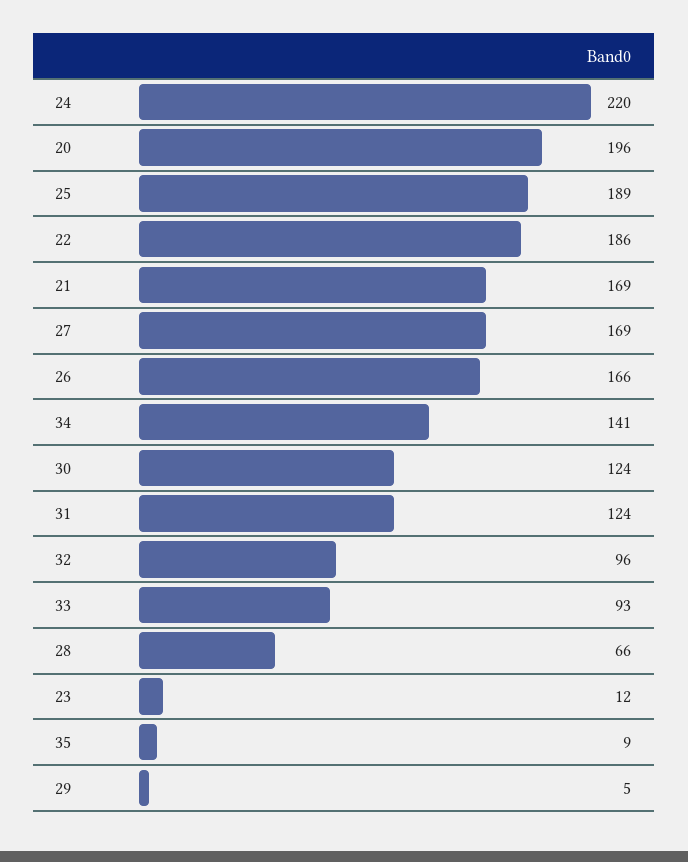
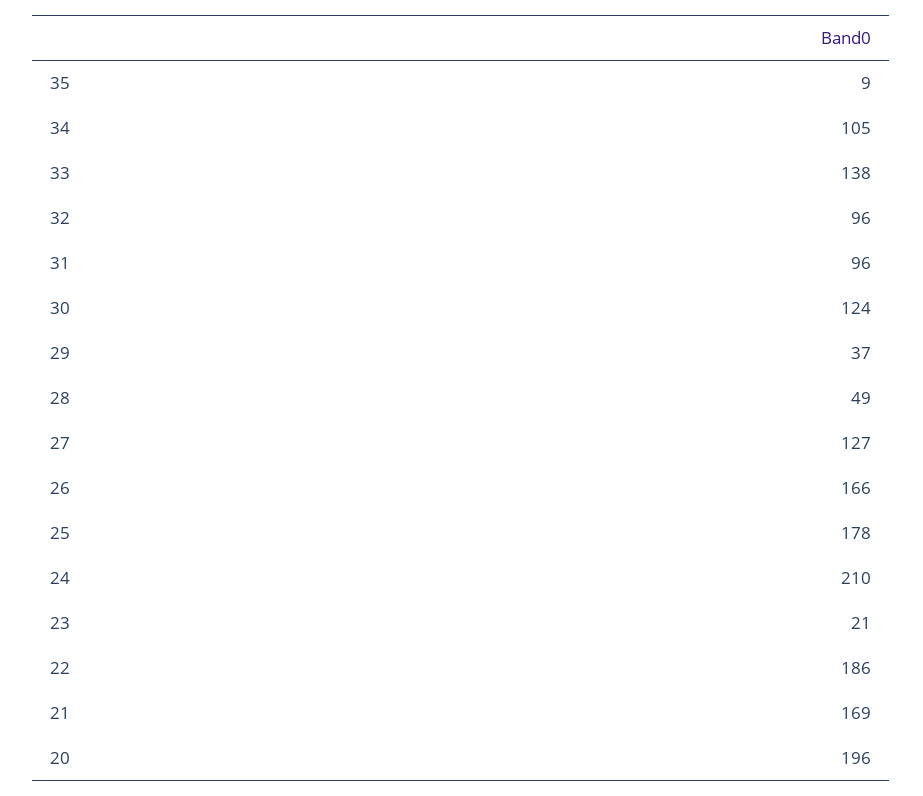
  {
-   "24": 220,
+   "24": 210,
    "20": 196,
-   "25": 189,
+   "25": 178,
    "22": 186,
    "21": 169,
-   "27": 169,
+   "27": 127,
    "26": 166,
-   "34": 141,
+   "34": 105,
    "30": 124,
-   "31": 124,
+   "31": 96,
    "32": 96,
-   "33": 93,
+   "33": 138,
-   "28": 66,
+   "28": 49,
-   "23": 12,
+   "23": 21,
    "35": 9,
-   "29": 5
+   "29": 37
  }

